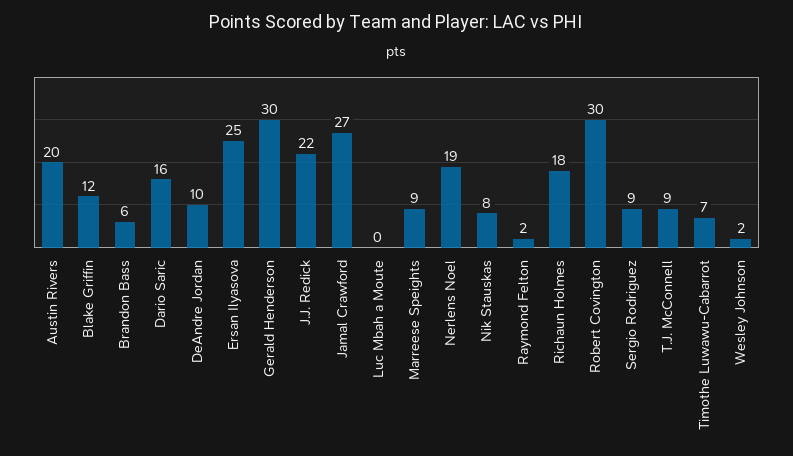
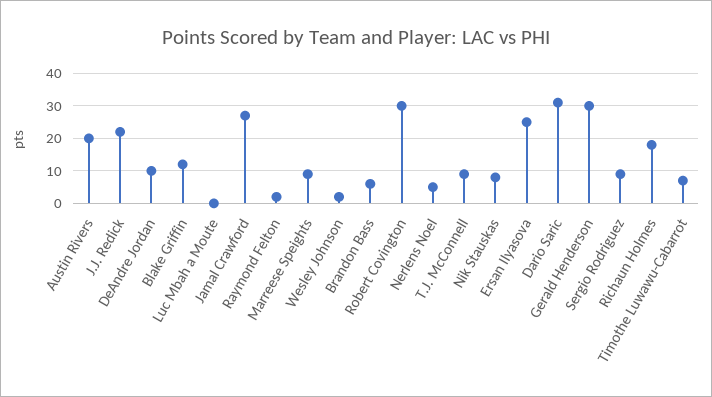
  {
    "Austin Rivers": 20,
    "Blake Griffin": 12,
    "Brandon Bass": 6,
-   "Dario Saric": 16,
+   "Dario Saric": 30,
    "DeAndre Jordan": 10,
    "Ersan Ilyasova": 25,
    "Gerald Henderson": 30,
    "J.J. Redick": 22,
    "Jamal Crawford": 27,
    "Luc Mbah a Moute": 0,
    "Marreese Speights": 9,
-   "Nerlens Noel": 19,
+   "Nerlens Noel": 5,
    "Nik Stauskas": 8,
    "Raymond Felton": 2,
    "Richaun Holmes": 18,
    "Robert Covington": 30,
    "Sergio Rodriguez": 9,
    "T.J. McConnell": 9,
    "Timothe Luwawu-Cabarrot": 7,
    "Wesley Johnson": 2
  }

